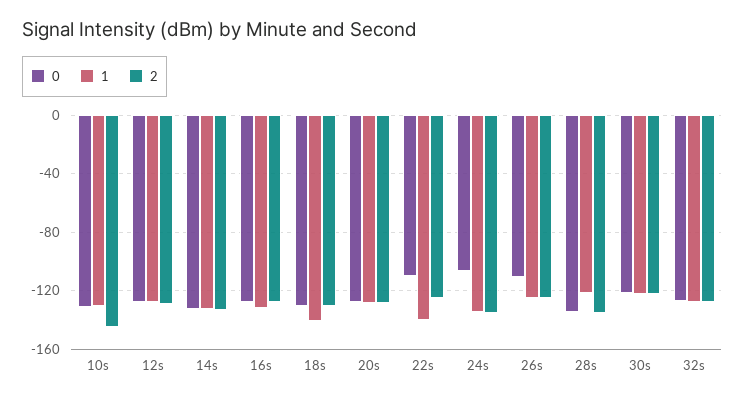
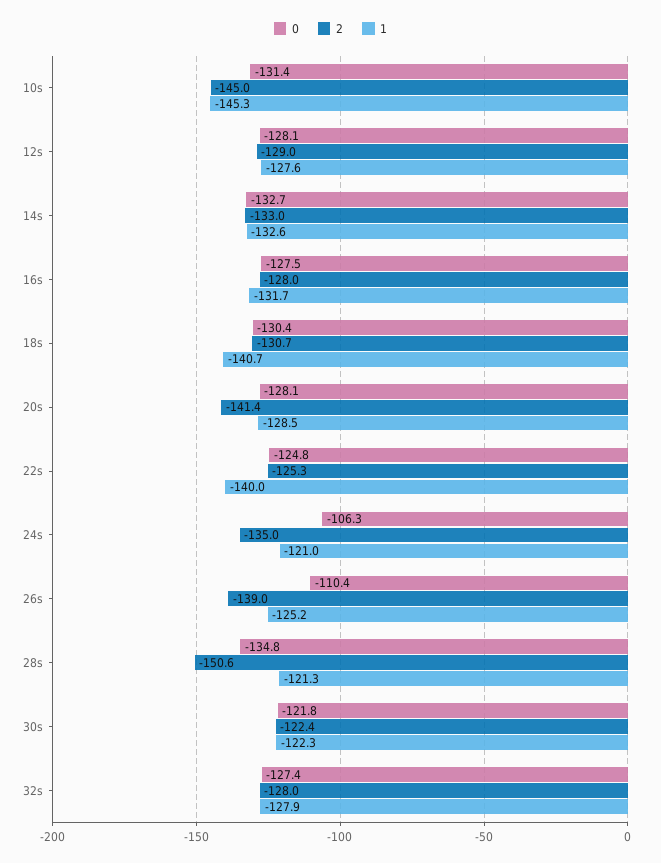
  {
    "0": {
      "10s": -131.4,
      "12s": -128.1,
      "14s": -132.7,
      "16s": -127.5,
      "18s": -130.4,
      "20s": -128.1,
-     "22s": -110,
+     "22s": -124.8,
      "24s": -106.3,
      "26s": -110.4,
      "28s": -134.8,
      "30s": -121.8,
      "32s": -127.4
    },
    "1": {
-     "10s": -130,
+     "10s": -145.3,
      "12s": -127.6,
      "14s": -132.6,
      "16s": -131.7,
      "18s": -140.7,
      "20s": -128.5,
      "22s": -140,
-     "24s": -135,
+     "24s": -121,
      "26s": -125.2,
      "28s": -121.3,
      "30s": -122.3,
      "32s": -127.9
    },
    "2": {
      "10s": -145,
      "12s": -129,
      "14s": -133,
      "16s": -128,
      "18s": -130.7,
-     "20s": -130,
+     "20s": -141.4,
      "22s": -125.3,
      "24s": -135,
-     "26s": -125,
+     "26s": -139,
-     "28s": -135,
+     "28s": -150.6,
      "30s": -122.4,
      "32s": -128
    }
  }

